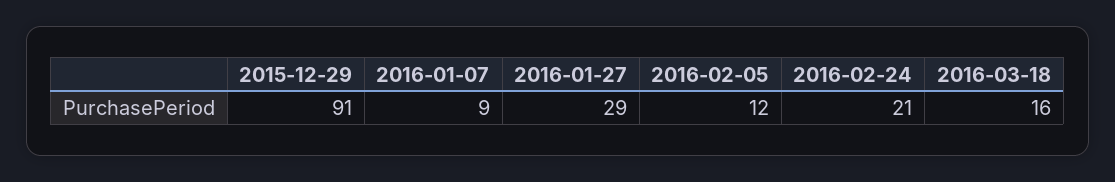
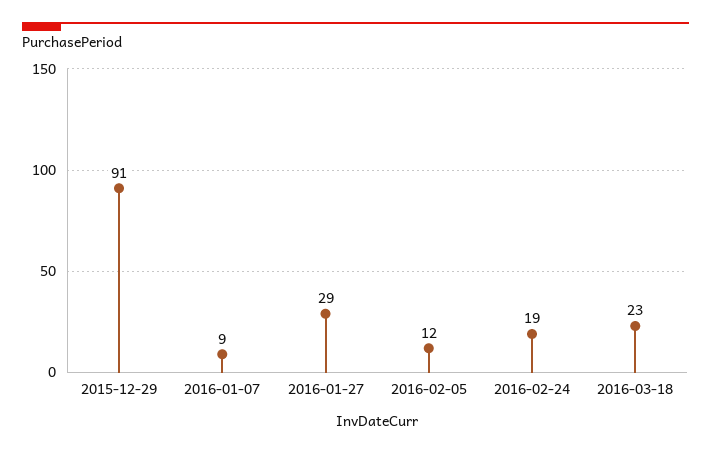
  {
    "2015-12-29": 91,
    "2016-01-07": 9,
    "2016-01-27": 29,
    "2016-02-05": 12,
-   "2016-02-24": 21,
+   "2016-02-24": 19,
-   "2016-03-18": 16
+   "2016-03-18": 23
  }

